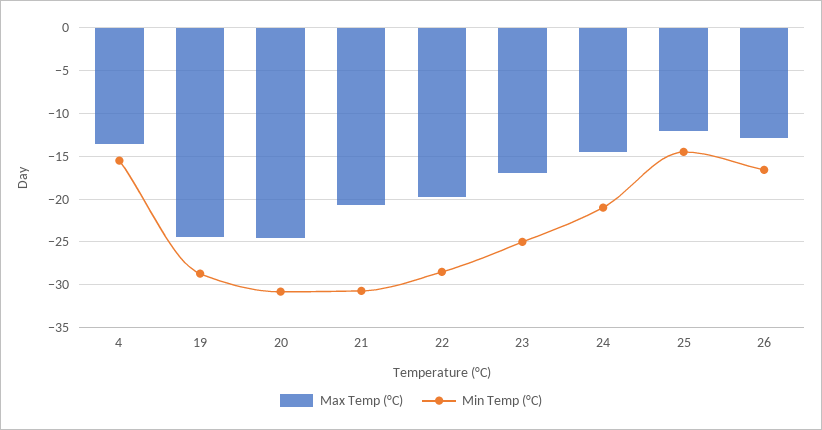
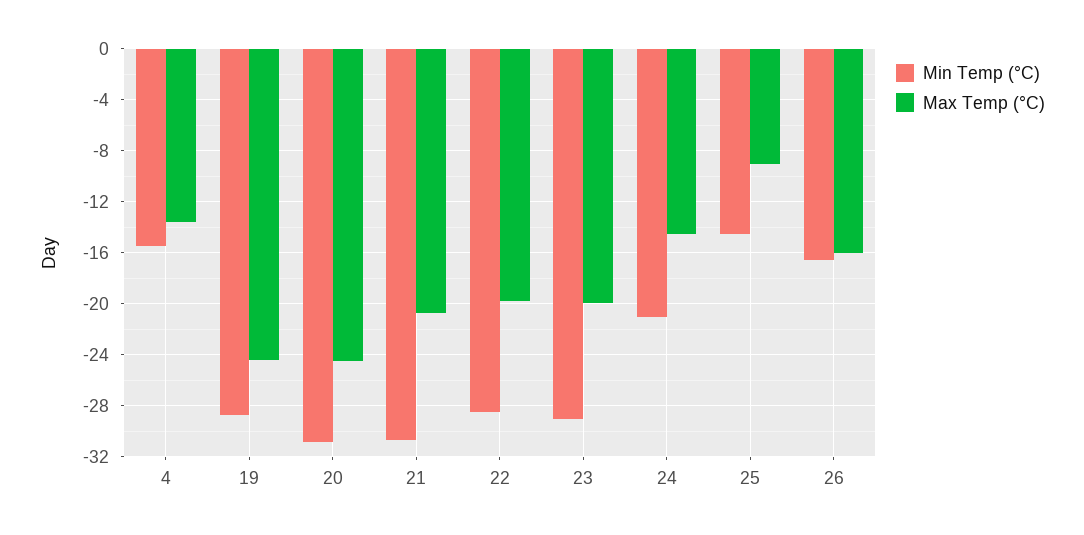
  {
    "Max Temp (°C)": {
      "4": -13.5,
      "19": -24.5,
      "20": -24.5,
      "21": -20.5,
      "22": -20,
-     "23": -17,
+     "23": -20,
      "24": -14.5,
-     "25": -12,
+     "25": -9,
-     "26": -13
+     "26": -16
    },
    "Min Temp (°C)": {
      "4": -15.5,
      "19": -28.5,
      "20": -31,
      "21": -30.5,
      "22": -28.5,
-     "23": -25,
+     "23": -29,
      "24": -21,
      "25": -14.5,
      "26": -16.5
    }
  }

